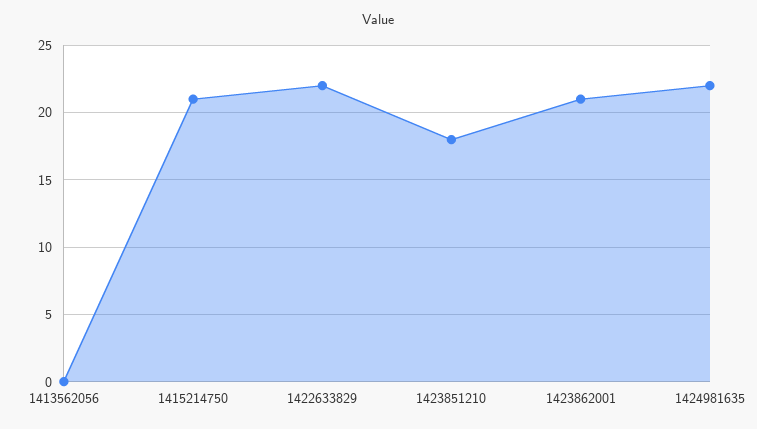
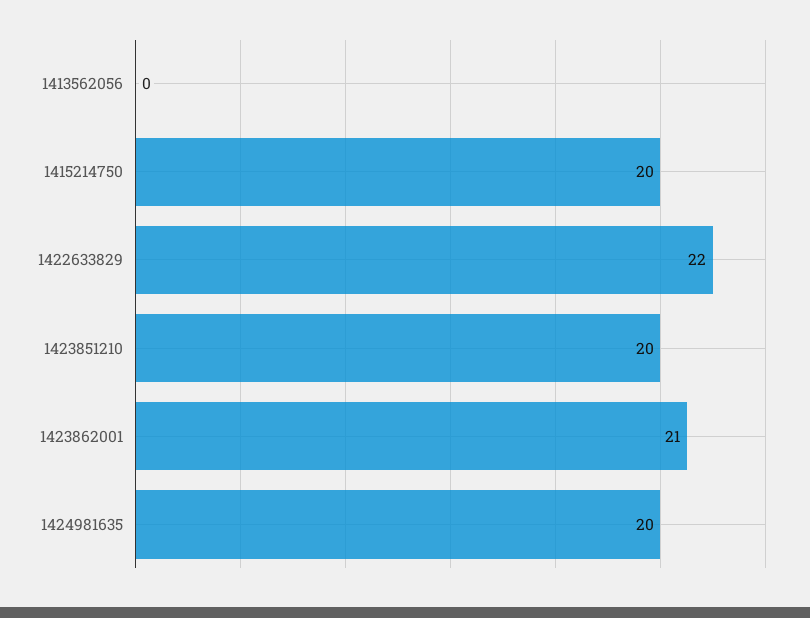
  {
    "1413562056": 0,
-   "1415214750": 21,
+   "1415214750": 20,
    "1422633829": 22,
-   "1423851210": 18,
+   "1423851210": 20,
    "1423862001": 21,
-   "1424981635": 22
+   "1424981635": 20
  }

